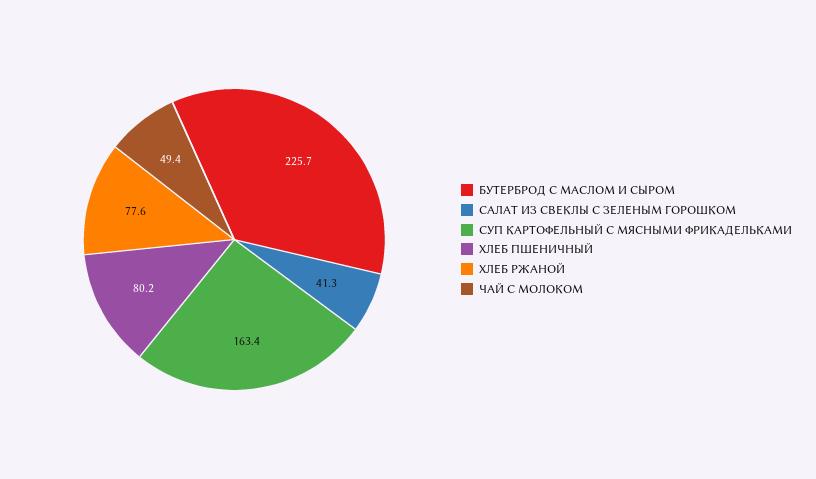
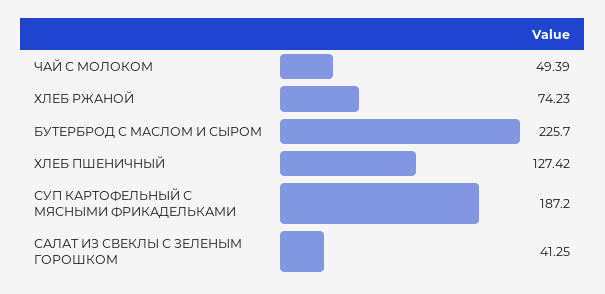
  {
    "БУТЕРБРОД С МАСЛОМ И СЫРОМ": 225.7,
    "САЛАТ ИЗ СВЕКЛЫ С ЗЕЛЕНЫМ ГОРОШКОМ": 41.25,
-   "СУП КАРТОФЕЛЬНЫЙ С МЯСНЫМИ ФРИКАДЕЛЬКАМИ": 163.4,
+   "СУП КАРТОФЕЛЬНЫЙ С МЯСНЫМИ ФРИКАДЕЛЬКАМИ": 187.2,
-   "ХЛЕБ ПШЕНИЧНЫЙ": 80.2,
+   "ХЛЕБ ПШЕНИЧНЫЙ": 127.42,
-   "ХЛЕБ РЖАНОЙ": 77.6,
+   "ХЛЕБ РЖАНОЙ": 74.23,
    "ЧАЙ С МОЛОКОМ": 49.39
  }

